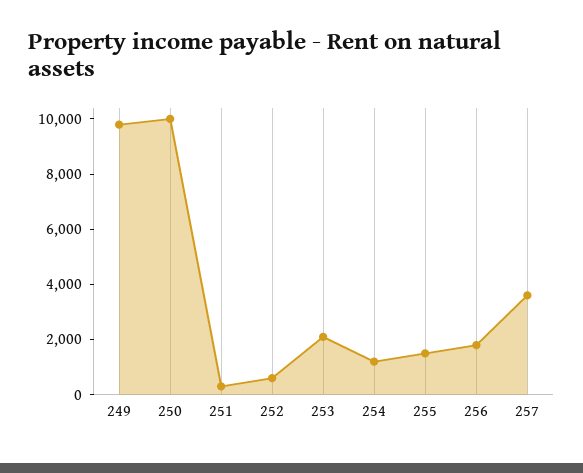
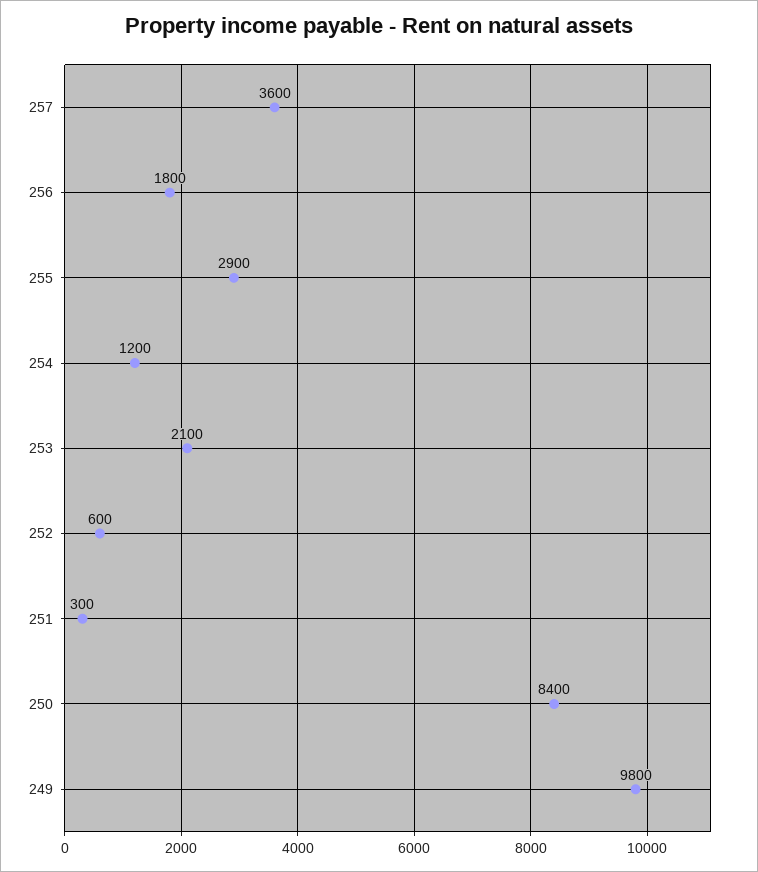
  {
    "249": 9800,
-   "250": 10000,
+   "250": 8400,
    "251": 300,
    "252": 600,
    "253": 2100,
    "254": 1200,
-   "255": 1500,
+   "255": 2900,
    "256": 1800,
    "257": 3600
  }

